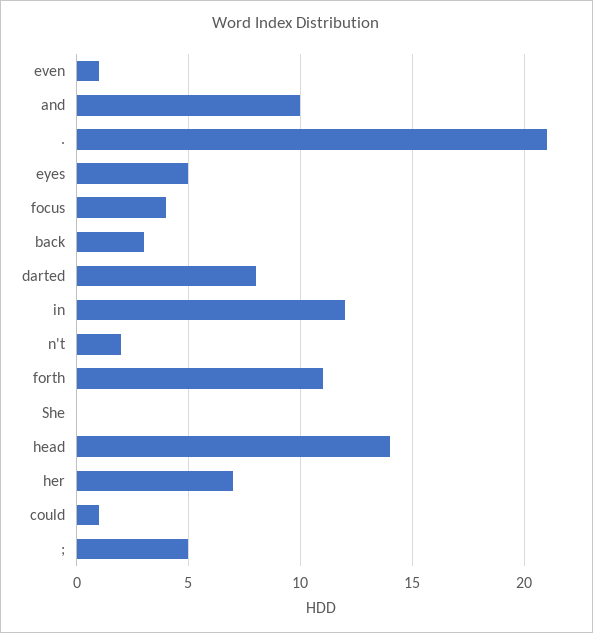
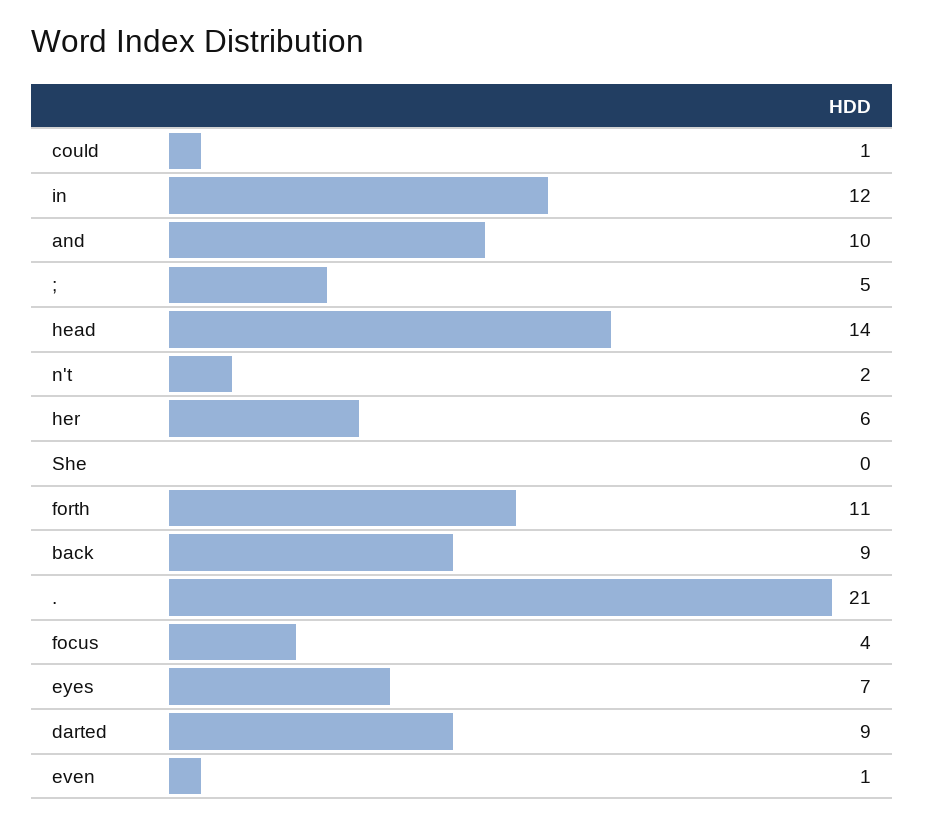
  {
    "even": 1,
    "and": 10,
    ".": 21,
-   "eyes": 5,
+   "eyes": 7,
    "focus": 4,
-   "back": 3,
+   "back": 9,
-   "darted": 8,
+   "darted": 9,
    "in": 12,
    "n't": 2,
    "forth": 11,
    "She": 0,
    "head": 14,
-   "her": 7,
+   "her": 6,
    "could": 1,
    ";": 5
  }

